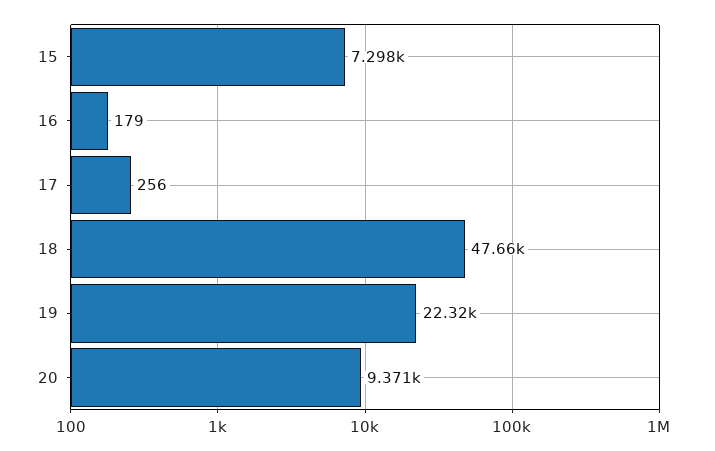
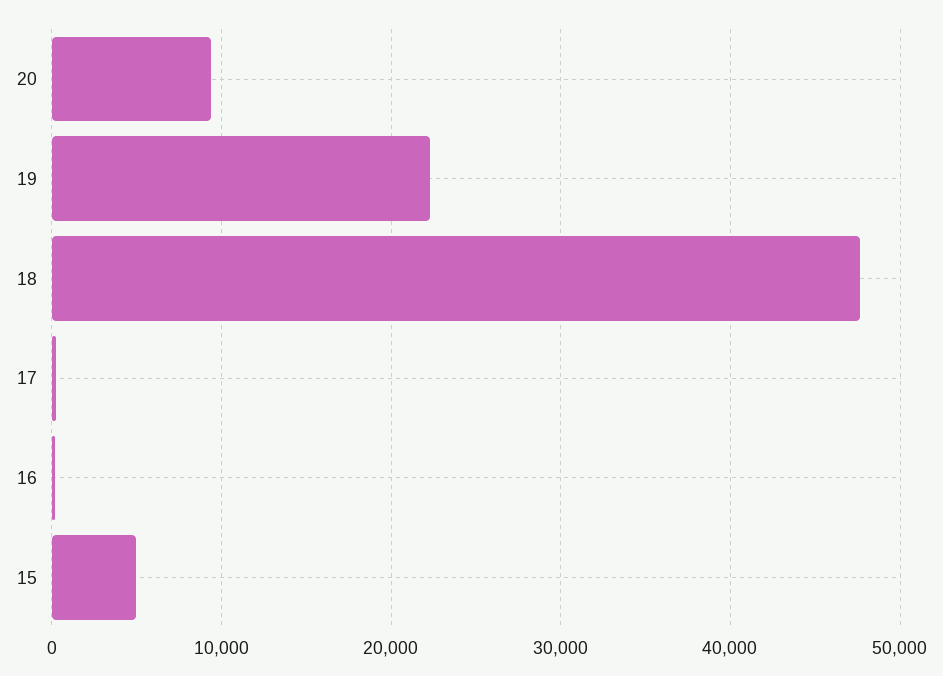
  {
-   "15": 7298,
+   "15": 5000,
    "16": 179,
    "17": 256,
    "18": 47660,
    "19": 22320,
    "20": 9371
  }

